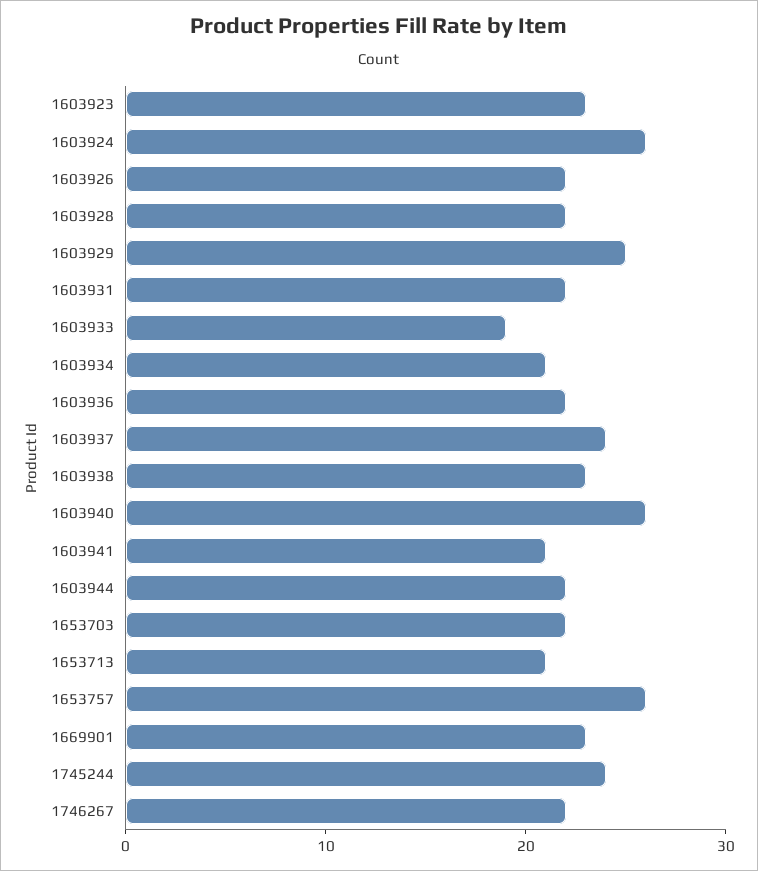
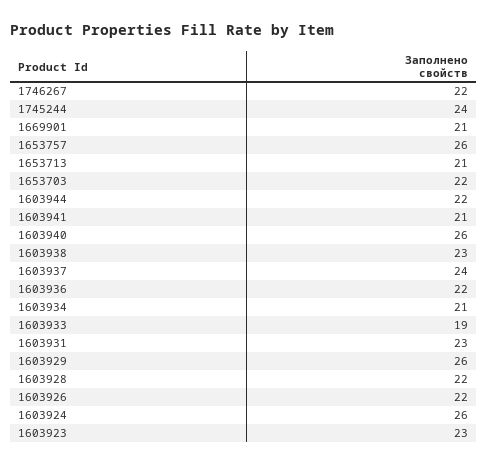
  {
    "1603923": 23,
    "1603924": 26,
    "1603926": 22,
    "1603928": 22,
-   "1603929": 25,
+   "1603929": 26,
-   "1603931": 22,
+   "1603931": 23,
    "1603933": 19,
    "1603934": 21,
    "1603936": 22,
    "1603937": 24,
    "1603938": 23,
    "1603940": 26,
    "1603941": 21,
    "1603944": 22,
    "1653703": 22,
    "1653713": 21,
    "1653757": 26,
-   "1669901": 23,
+   "1669901": 21,
    "1745244": 24,
    "1746267": 22
  }

